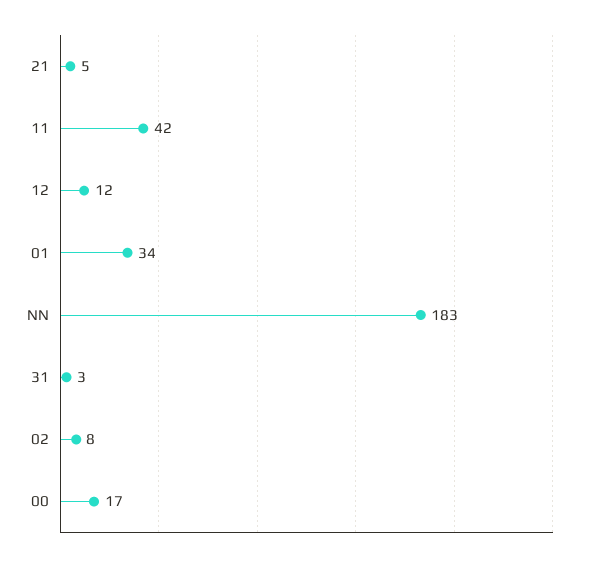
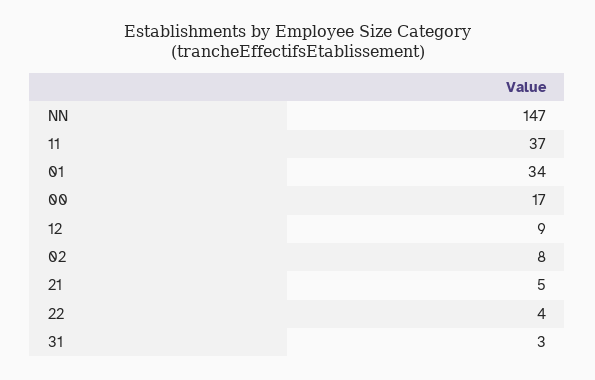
  {
    "21": 5,
-   "11": 42,
+   "11": 37,
-   "12": 12,
+   "12": 9,
    "01": 34,
-   "NN": 183,
+   "NN": 147,
    "31": 3,
    "02": 8,
-   "00": 17
+   "00": 17,
+   "22": 4
  }

